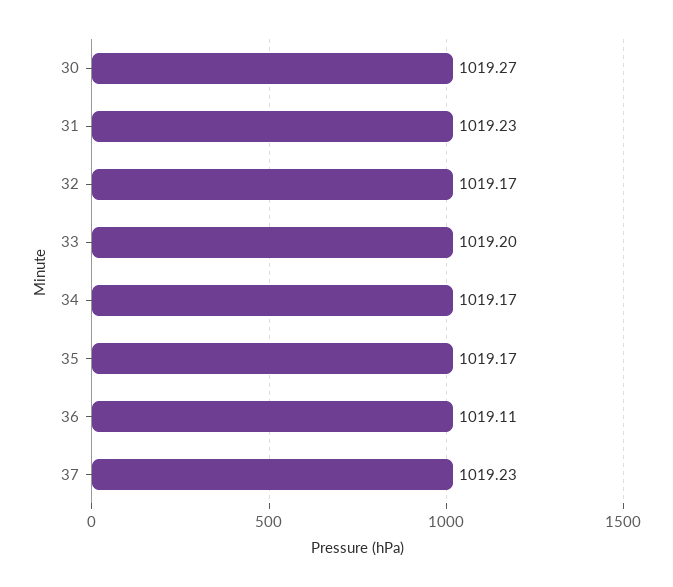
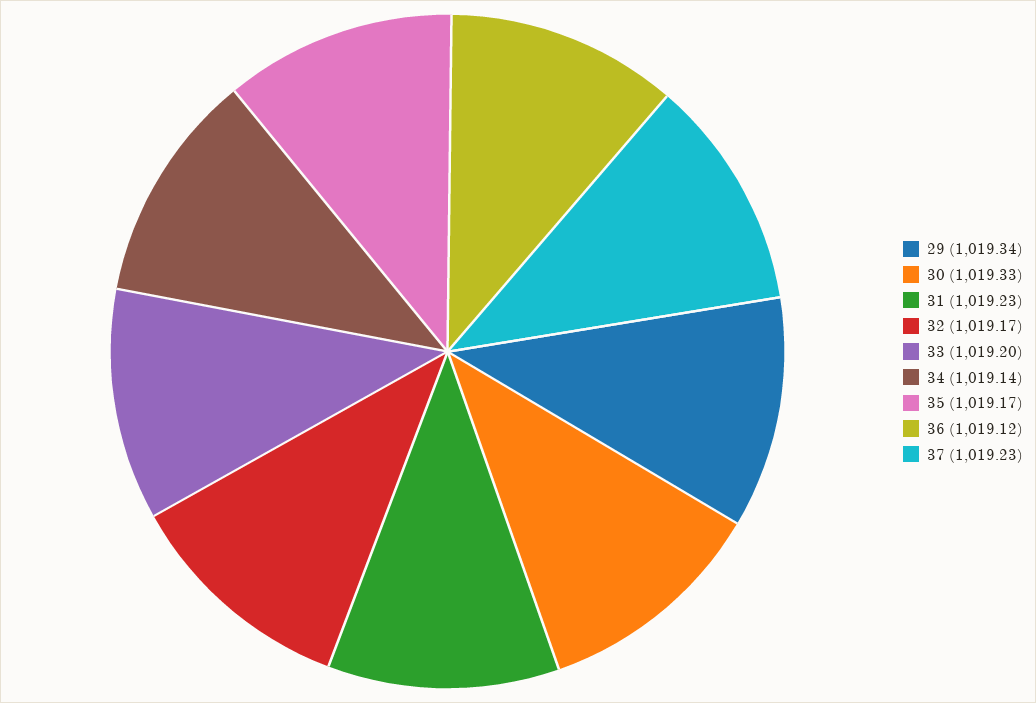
  {
-   "30": 1019.27,
+   "30": 1019.33,
    "31": 1019.23,
    "32": 1019.17,
    "33": 1019.2,
-   "34": 1019.17,
+   "34": 1019.14,
    "35": 1019.17,
-   "36": 1019.11,
+   "36": 1019.12,
-   "37": 1019.23
+   "37": 1019.23,
+   "29": 1019.34
  }

